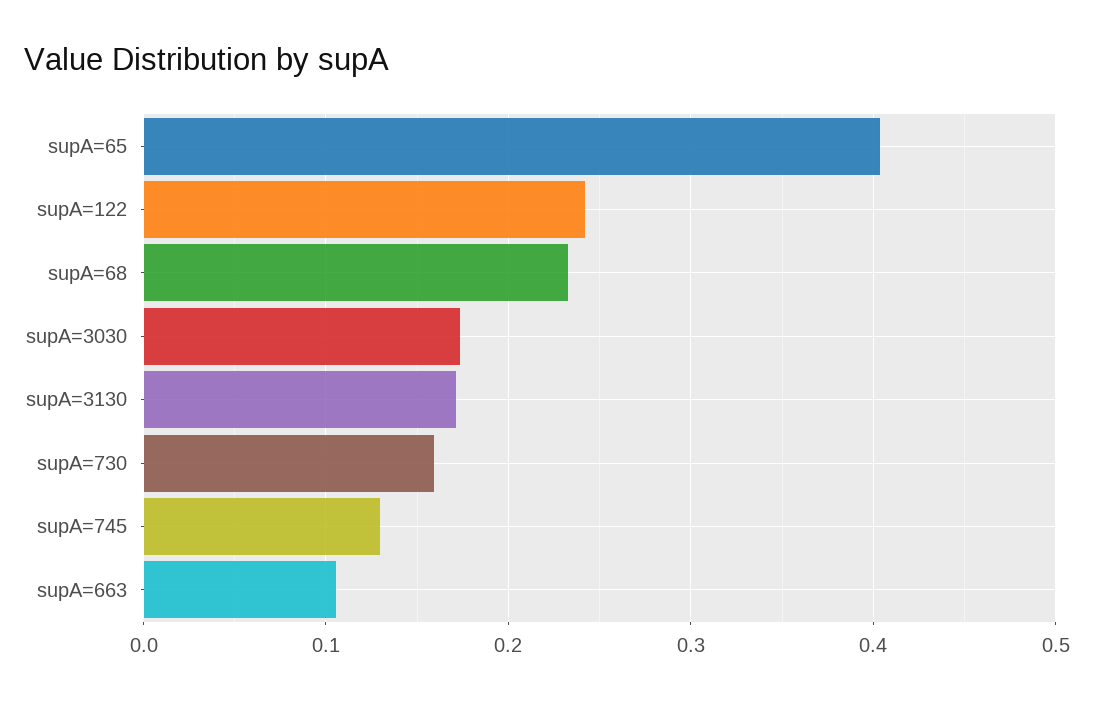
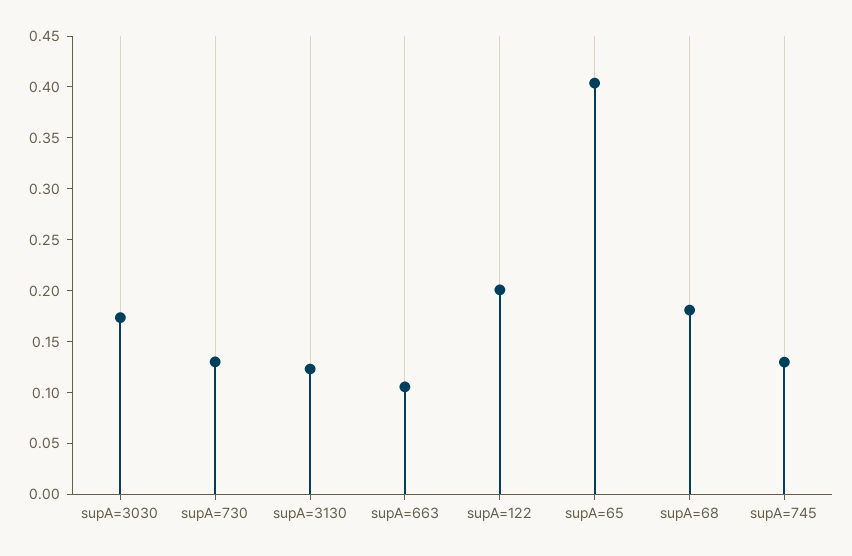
  {
    "supA=65": 0.4,
-   "supA=122": 0.24,
+   "supA=122": 0.2,
-   "supA=68": 0.23,
+   "supA=68": 0.18,
    "supA=3030": 0.17,
-   "supA=3130": 0.17,
+   "supA=3130": 0.12,
-   "supA=730": 0.16,
+   "supA=730": 0.13,
    "supA=745": 0.13,
    "supA=663": 0.11
  }

